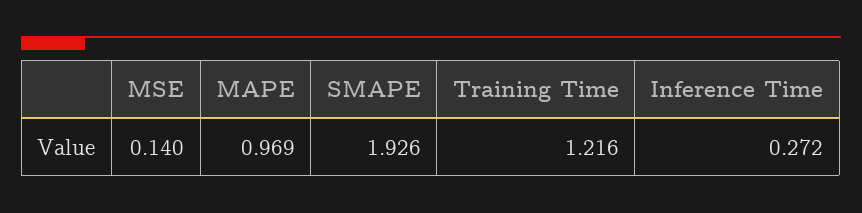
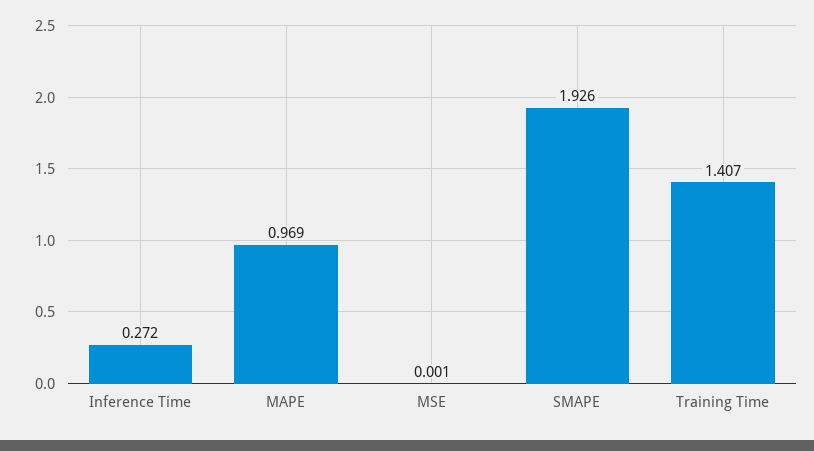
  {
-   "MSE": 0.14,
+   "MSE": 0.001,
    "MAPE": 0.969,
    "SMAPE": 1.926,
-   "Training Time": 1.216,
+   "Training Time": 1.407,
    "Inference Time": 0.272
  }

